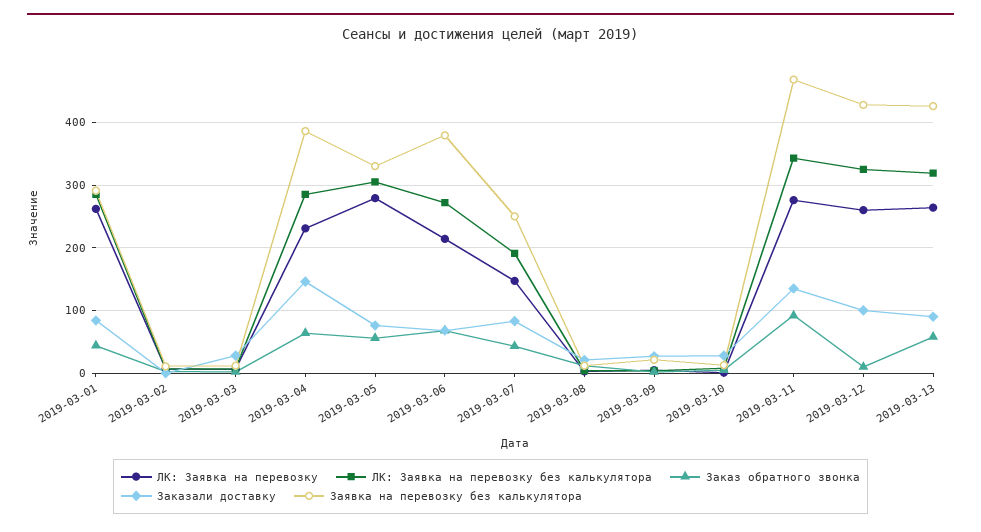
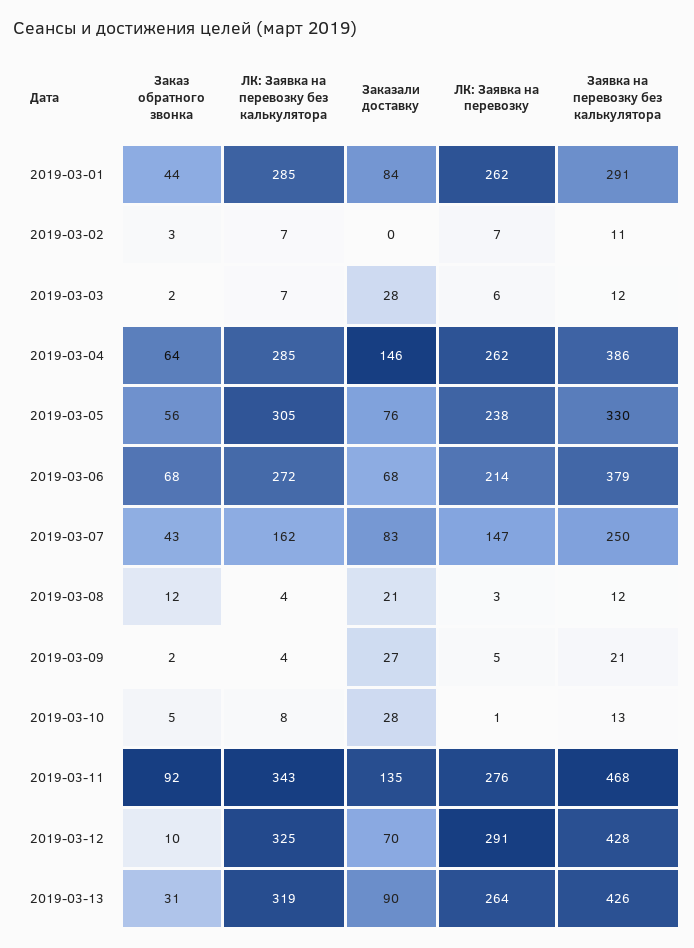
  {
    "ЛК: Заявка на перевозку": {
      "2019-03-01": 262,
      "2019-03-02": 7,
      "2019-03-03": 6,
-     "2019-03-04": 230,
+     "2019-03-04": 262,
-     "2019-03-05": 280,
+     "2019-03-05": 238,
      "2019-03-06": 214,
      "2019-03-07": 147,
      "2019-03-08": 3,
      "2019-03-09": 5,
      "2019-03-10": 1,
      "2019-03-11": 276,
-     "2019-03-12": 260,
+     "2019-03-12": 291,
      "2019-03-13": 264
    },
    "ЛК: Заявка на перевозку без калькулятора": {
      "2019-03-01": 285,
      "2019-03-02": 7,
      "2019-03-03": 7,
      "2019-03-04": 285,
      "2019-03-05": 305,
      "2019-03-06": 272,
-     "2019-03-07": 190,
+     "2019-03-07": 162,
      "2019-03-08": 4,
      "2019-03-09": 4,
      "2019-03-10": 8,
      "2019-03-11": 343,
      "2019-03-12": 325,
      "2019-03-13": 319
    },
    "Заказ обратного звонка": {
      "2019-03-01": 44,
      "2019-03-02": 3,
      "2019-03-03": 2,
      "2019-03-04": 64,
      "2019-03-05": 56,
      "2019-03-06": 68,
      "2019-03-07": 43,
      "2019-03-08": 12,
      "2019-03-09": 2,
      "2019-03-10": 5,
      "2019-03-11": 92,
      "2019-03-12": 10,
-     "2019-03-13": 60
+     "2019-03-13": 31
    },
    "Заказали доставку": {
      "2019-03-01": 84,
      "2019-03-02": 0,
      "2019-03-03": 28,
      "2019-03-04": 146,
      "2019-03-05": 76,
      "2019-03-06": 68,
      "2019-03-07": 83,
      "2019-03-08": 21,
      "2019-03-09": 27,
      "2019-03-10": 28,
      "2019-03-11": 135,
-     "2019-03-12": 100,
+     "2019-03-12": 70,
      "2019-03-13": 90
    },
    "Заявка на перевозку без калькулятора": {
      "2019-03-01": 291,
      "2019-03-02": 11,
      "2019-03-03": 12,
      "2019-03-04": 386,
      "2019-03-05": 330,
      "2019-03-06": 379,
      "2019-03-07": 250,
      "2019-03-08": 12,
      "2019-03-09": 21,
      "2019-03-10": 13,
      "2019-03-11": 468,
      "2019-03-12": 428,
      "2019-03-13": 426
    }
  }

